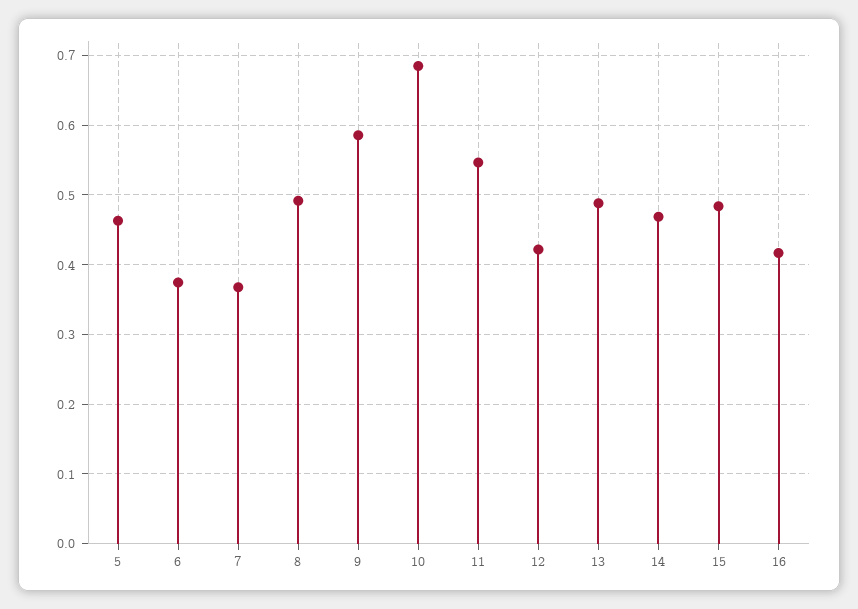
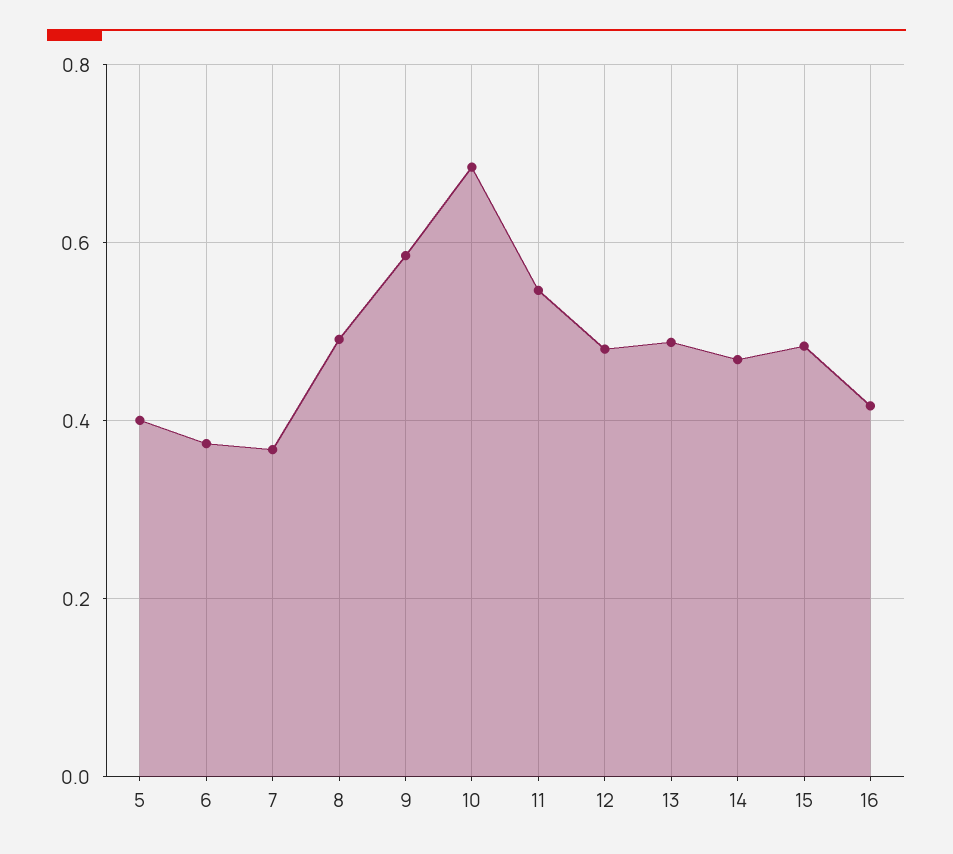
  {
-   "5": 0.46,
+   "5": 0.4,
    "6": 0.37,
    "7": 0.37,
    "8": 0.49,
    "9": 0.59,
    "10": 0.68,
    "11": 0.55,
-   "12": 0.42,
+   "12": 0.48,
    "13": 0.49,
    "14": 0.47,
    "15": 0.48,
    "16": 0.42
  }

